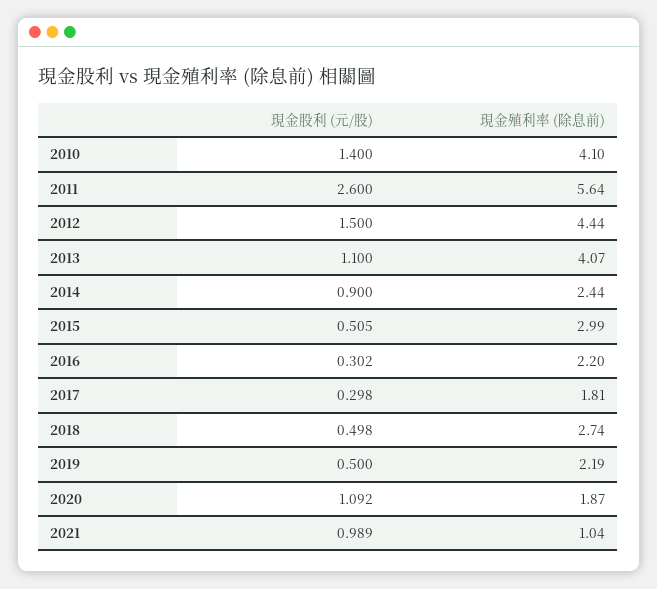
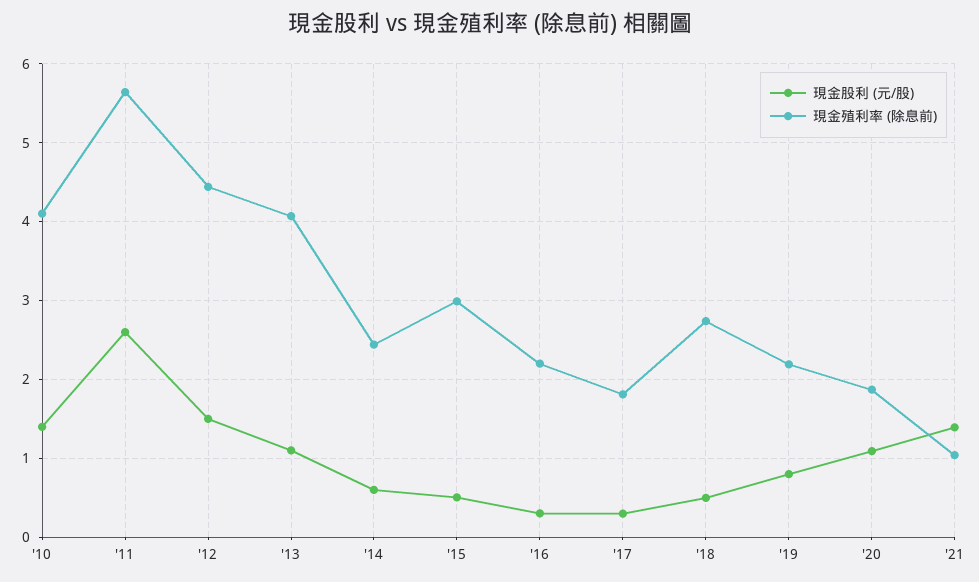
  {
    "現金股利 (元/股)": {
      "2010": 1.4,
      "2011": 2.6,
      "2012": 1.5,
      "2013": 1.1,
-     "2014": 0.9,
+     "2014": 0.6,
      "2015": 0.505,
      "2016": 0.302,
      "2017": 0.298,
      "2018": 0.498,
-     "2019": 0.5,
+     "2019": 0.8,
      "2020": 1.092,
-     "2021": 0.989
+     "2021": 1.4
    },
    "現金殖利率 (除息前)": {
      "2010": 4.1,
      "2011": 5.64,
      "2012": 4.44,
      "2013": 4.07,
      "2014": 2.44,
      "2015": 2.99,
      "2016": 2.2,
      "2017": 1.81,
      "2018": 2.74,
      "2019": 2.19,
      "2020": 1.87,
      "2021": 1.04
    }
  }

